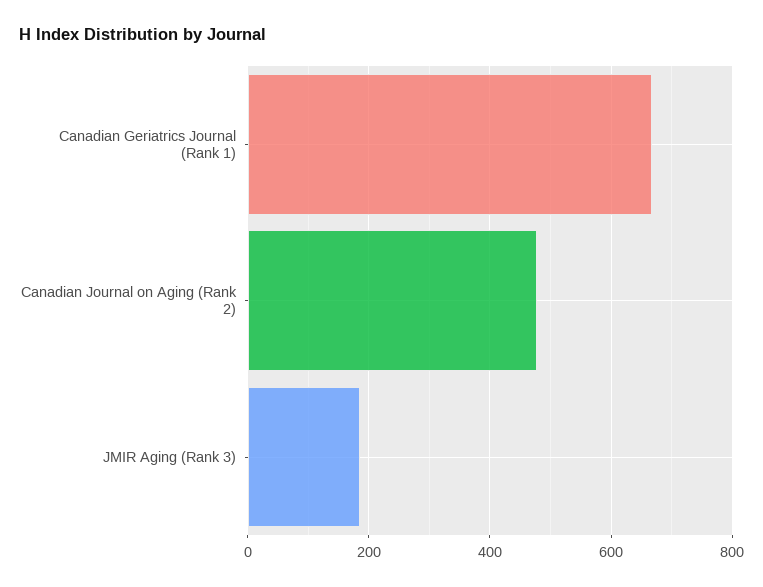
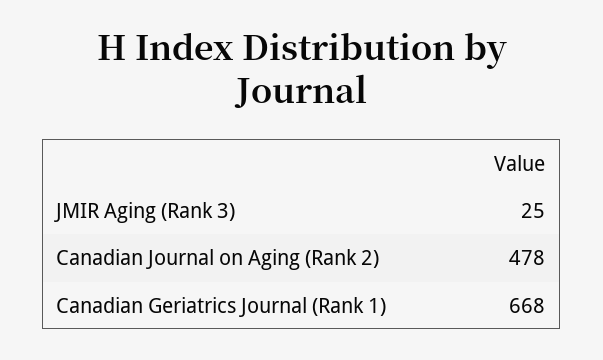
  {
    "Canadian Geriatrics Journal (Rank 1)": 668,
    "Canadian Journal on Aging (Rank 2)": 478,
-   "JMIR Aging (Rank 3)": 180
+   "JMIR Aging (Rank 3)": 25
  }

